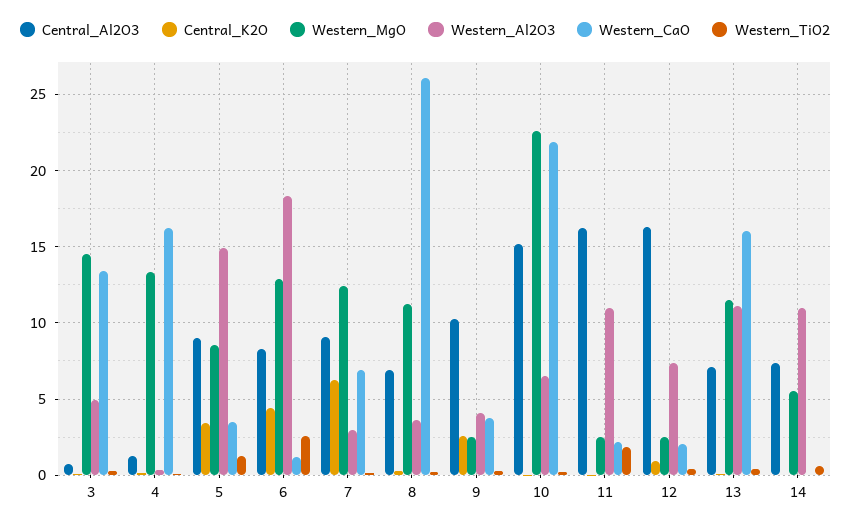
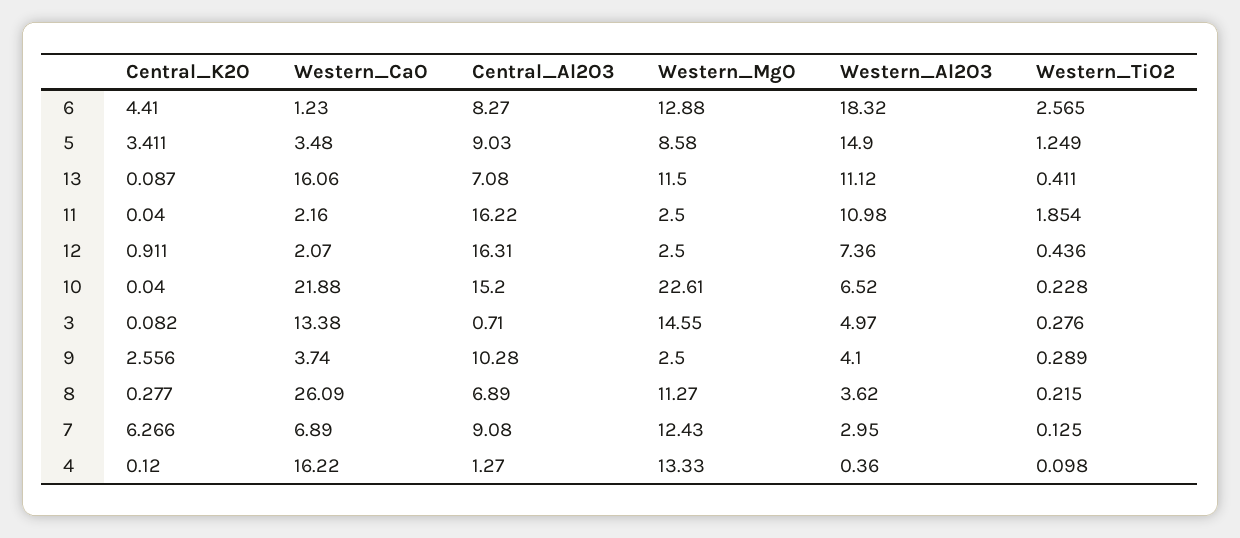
  {
    "Central_Al2O3": {
      "3": 0.71,
      "4": 1.27,
      "5": 9.03,
      "6": 8.27,
      "7": 9.08,
      "8": 6.89,
      "9": 10.28,
      "10": 15.2,
      "11": 16.22,
      "12": 16.31,
-     "13": 7.08,
+     "13": 7.08
-     "14": 7.5
    },
    "Central_K2O": {
      "3": 0.082,
      "4": 0.12,
      "5": 3.411,
      "6": 4.41,
      "7": 6.266,
      "8": 0.277,
      "9": 2.556,
      "10": 0.04,
      "11": 0.04,
      "12": 0.911,
-     "13": 0.087,
+     "13": 0.087
-     "14": 0
    },
    "Western_MgO": {
      "3": 14.55,
      "4": 13.33,
      "5": 8.58,
      "6": 12.88,
      "7": 12.43,
      "8": 11.27,
      "9": 2.5,
      "10": 22.61,
      "11": 2.5,
      "12": 2.5,
-     "13": 11.5,
+     "13": 11.5
-     "14": 5.5
    },
    "Western_Al2O3": {
      "3": 4.97,
      "4": 0.36,
      "5": 14.9,
      "6": 18.32,
      "7": 2.95,
      "8": 3.62,
      "9": 4.1,
      "10": 6.52,
      "11": 10.98,
      "12": 7.36,
-     "13": 11.12,
+     "13": 11.12
-     "14": 11
    },
    "Western_CaO": {
      "3": 13.38,
      "4": 16.22,
      "5": 3.48,
      "6": 1.23,
      "7": 6.89,
      "8": 26.09,
      "9": 3.74,
      "10": 21.88,
      "11": 2.16,
      "12": 2.07,
-     "13": 16.06,
+     "13": 16.06
-     "14": 0
    },
    "Western_TiO2": {
      "3": 0.276,
      "4": 0.098,
      "5": 1.249,
      "6": 2.565,
      "7": 0.125,
      "8": 0.215,
      "9": 0.289,
      "10": 0.228,
      "11": 1.854,
      "12": 0.436,
-     "13": 0.411,
+     "13": 0.411
-     "14": 0.5
    }
  }

